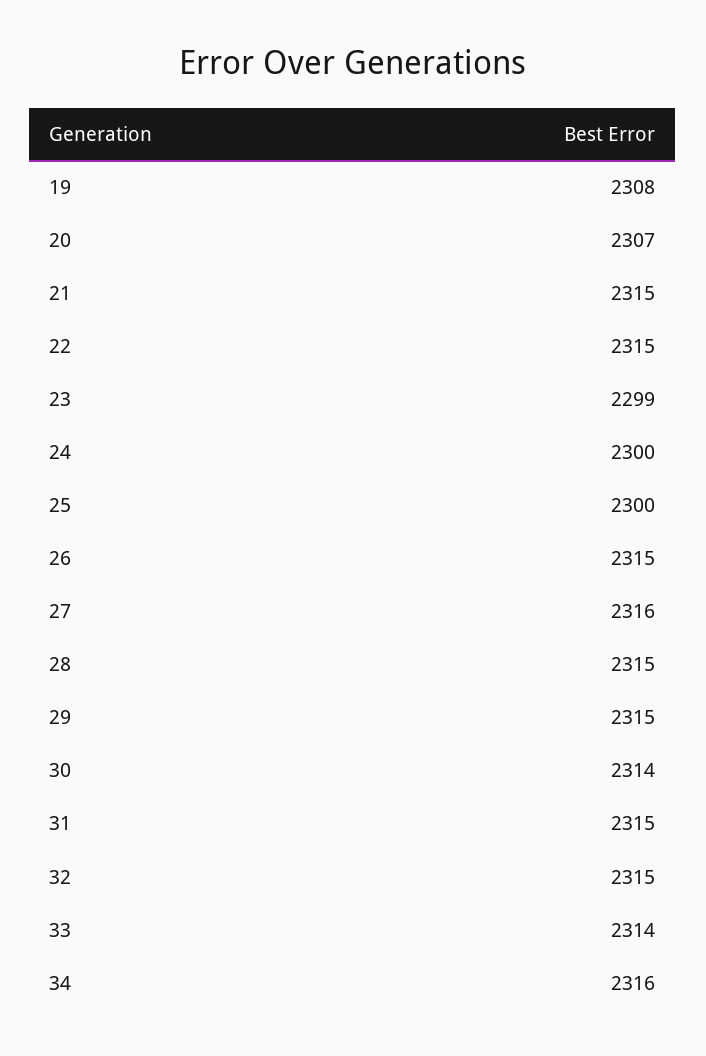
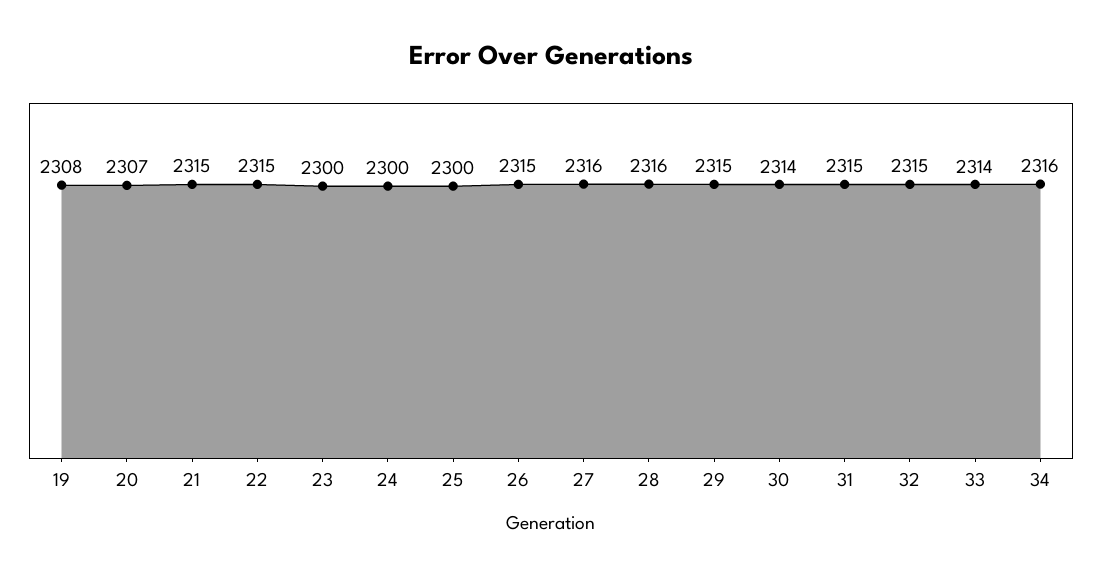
  {
    "19": 2308,
    "20": 2307,
    "21": 2315,
    "22": 2315,
-   "23": 2299,
+   "23": 2300,
    "24": 2300,
    "25": 2300,
    "26": 2315,
    "27": 2316,
-   "28": 2315,
+   "28": 2316,
    "29": 2315,
    "30": 2314,
    "31": 2315,
    "32": 2315,
    "33": 2314,
    "34": 2316
  }

